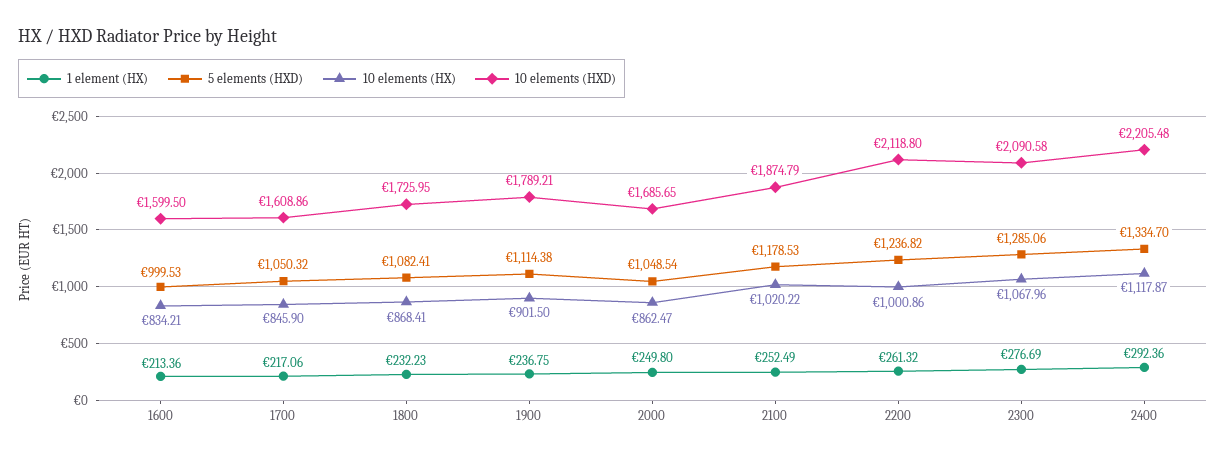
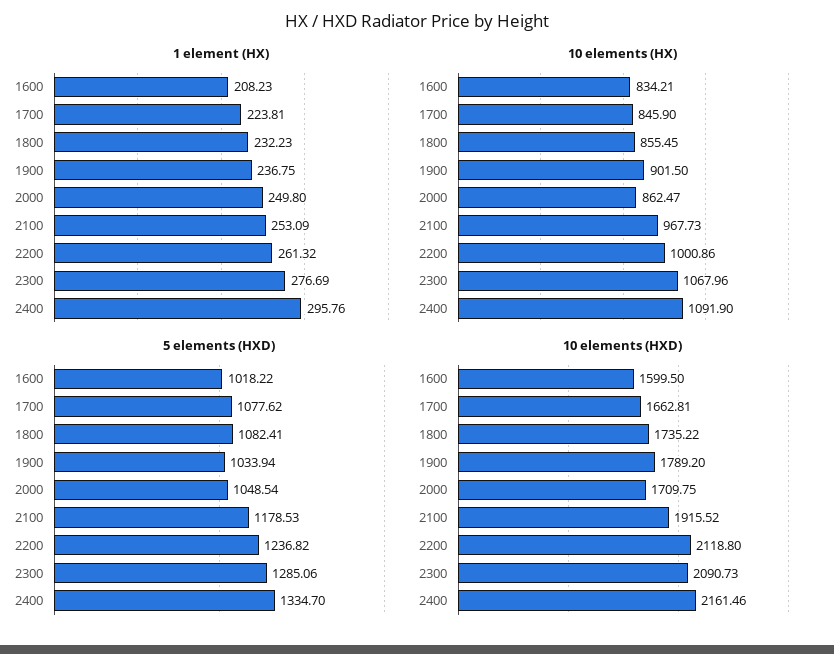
  {
    "1 element (HX)": {
-     "1600": 213.36,
+     "1600": 208.23,
-     "1700": 217.06,
+     "1700": 223.81,
      "1800": 232.23,
      "1900": 236.75,
      "2000": 249.8,
-     "2100": 252.49,
+     "2100": 253.09,
      "2200": 261.32,
      "2300": 276.69,
-     "2400": 292.36
+     "2400": 295.76
    },
    "5 elements (HXD)": {
-     "1600": 999.53,
+     "1600": 1018.22,
-     "1700": 1050.32,
+     "1700": 1077.62,
      "1800": 1082.41,
-     "1900": 1114.38,
+     "1900": 1033.94,
      "2000": 1048.54,
      "2100": 1178.53,
      "2200": 1236.82,
      "2300": 1285.06,
      "2400": 1334.7
    },
    "10 elements (HX)": {
      "1600": 834.21,
      "1700": 845.9,
-     "1800": 868.41,
+     "1800": 855.45,
      "1900": 901.5,
      "2000": 862.47,
-     "2100": 1020.22,
+     "2100": 967.73,
      "2200": 1000.86,
      "2300": 1067.96,
-     "2400": 1117.87
+     "2400": 1091.9
    },
    "10 elements (HXD)": {
      "1600": 1599.5,
-     "1700": 1608.86,
+     "1700": 1662.81,
-     "1800": 1725.95,
+     "1800": 1735.22,
-     "1900": 1789.21,
+     "1900": 1789.2,
-     "2000": 1685.65,
+     "2000": 1709.75,
-     "2100": 1874.79,
+     "2100": 1915.52,
      "2200": 2118.8,
-     "2300": 2090.58,
+     "2300": 2090.73,
-     "2400": 2205.48
+     "2400": 2161.46
    }
  }

